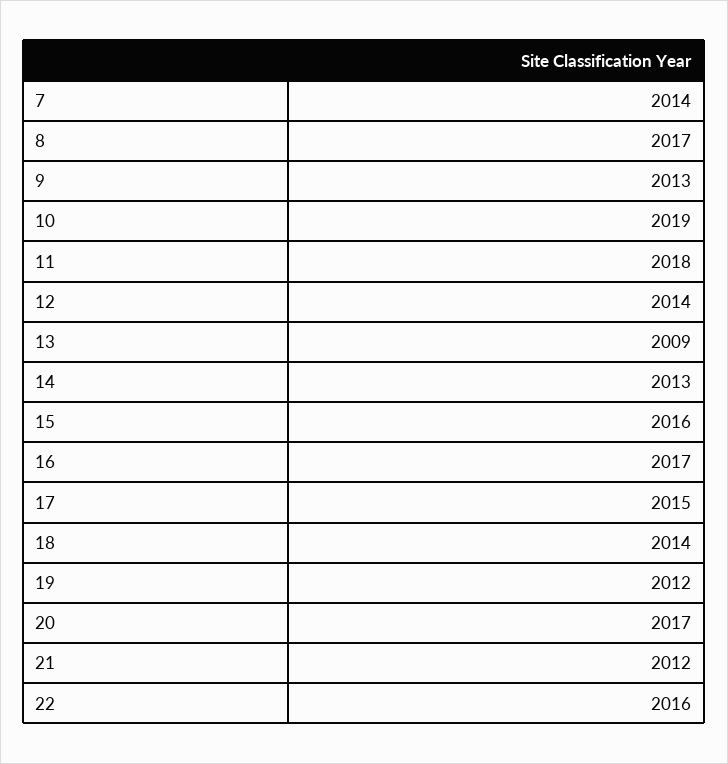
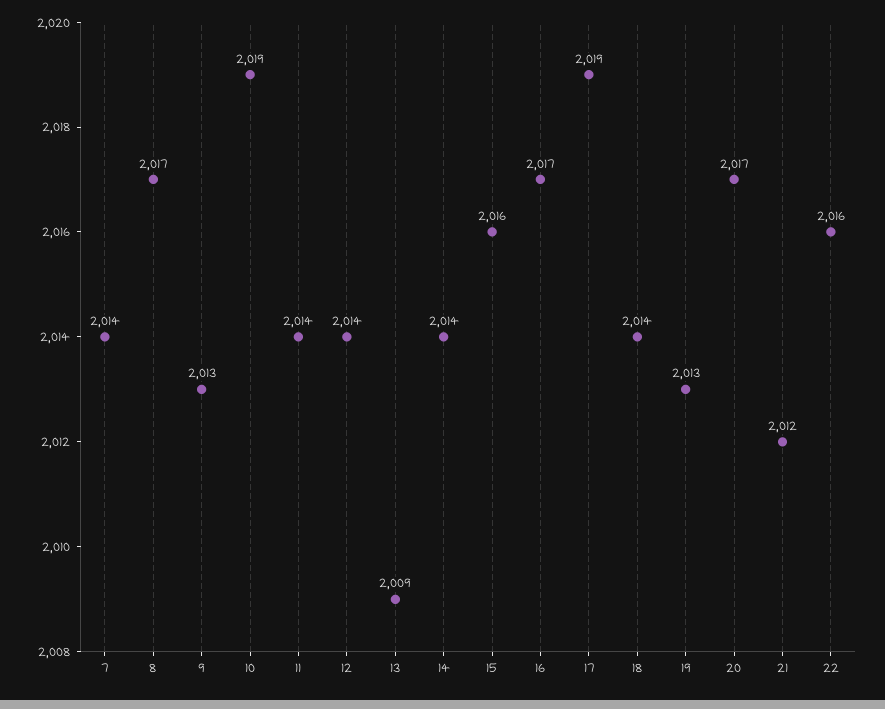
  {
    "7": 2014,
    "8": 2017,
    "9": 2013,
    "10": 2019,
-   "11": 2018,
+   "11": 2014,
    "12": 2014,
    "13": 2009,
-   "14": 2013,
+   "14": 2014,
    "15": 2016,
    "16": 2017,
-   "17": 2015,
+   "17": 2019,
    "18": 2014,
-   "19": 2012,
+   "19": 2013,
    "20": 2017,
    "21": 2012,
    "22": 2016
  }

